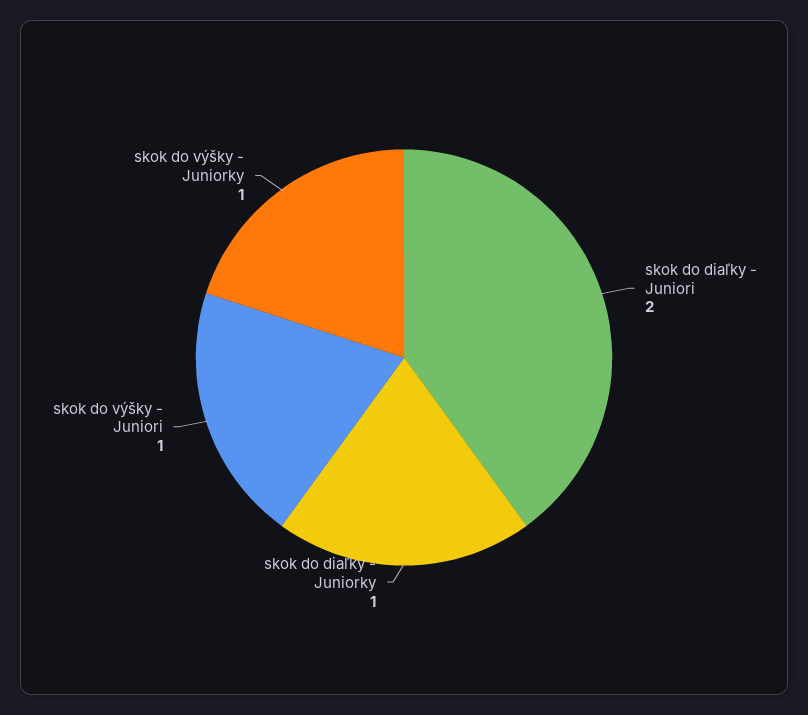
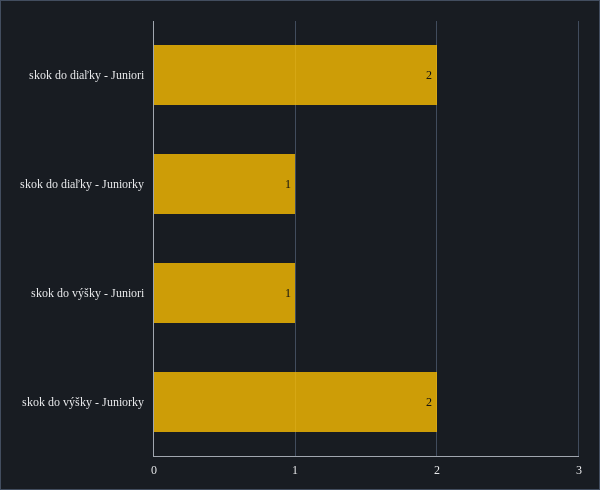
  {
    "skok do diaľky - Juniori": 2,
    "skok do diaľky - Juniorky": 1,
    "skok do výšky - Juniori": 1,
-   "skok do výšky - Juniorky": 1
+   "skok do výšky - Juniorky": 2
  }

